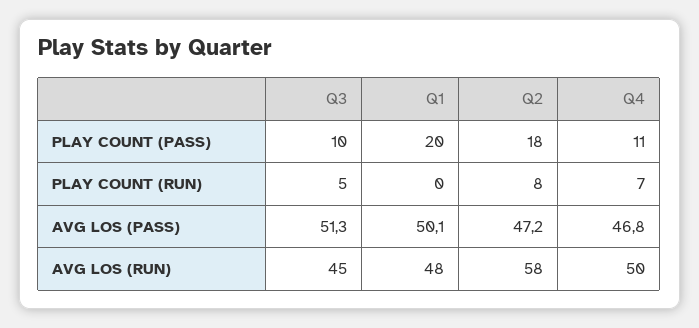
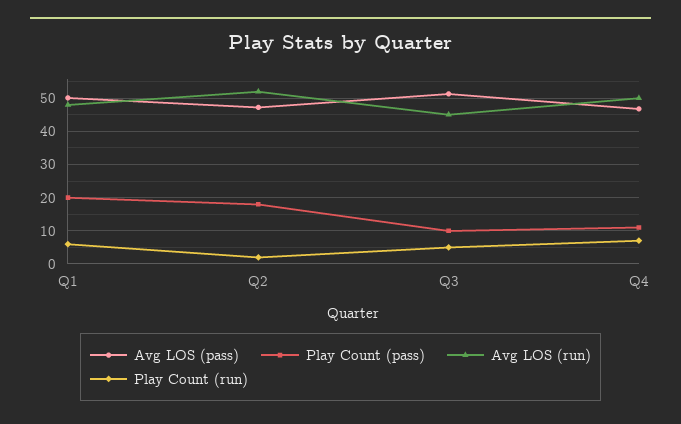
  {
    "PLAY COUNT (PASS)": {
      "Q3": 10,
      "Q1": 20,
      "Q2": 18,
      "Q4": 11
    },
    "PLAY COUNT (RUN)": {
      "Q3": 5,
-     "Q1": 0,
+     "Q1": 6,
-     "Q2": 8,
+     "Q2": 2,
      "Q4": 7
    },
    "AVG LOS (PASS)": {
      "Q3": 51.3,
      "Q1": 50.1,
      "Q2": 47.2,
      "Q4": 46.8
    },
    "AVG LOS (RUN)": {
      "Q3": 45,
      "Q1": 48,
-     "Q2": 58,
+     "Q2": 52,
      "Q4": 50
    }
  }

